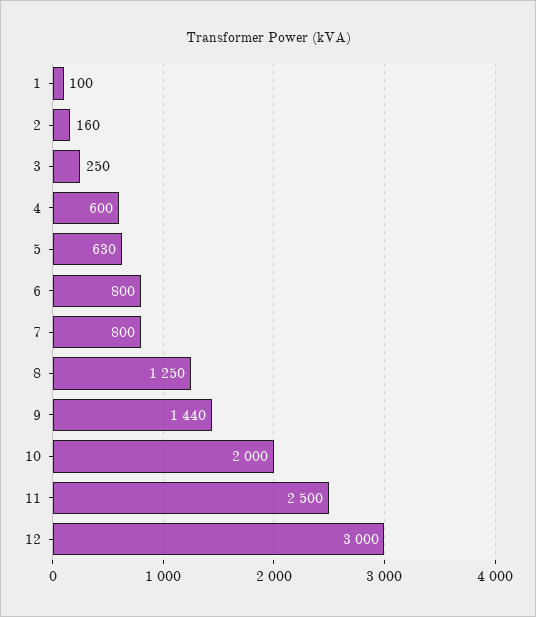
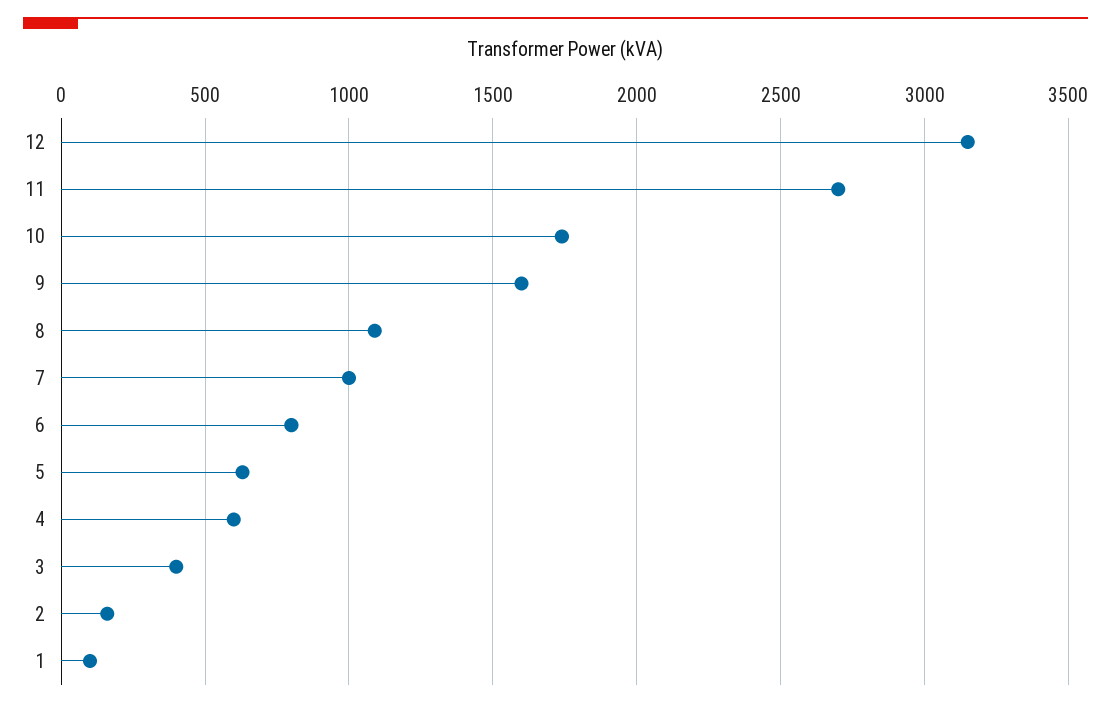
  {
    "1": 100,
    "2": 160,
-   "3": 250,
+   "3": 400,
    "4": 600,
    "5": 630,
    "6": 800,
-   "7": 800,
+   "7": 1000,
-   "8": 1250,
+   "8": 1100,
-   "9": 1440,
+   "9": 1600,
-   "10": 2000,
+   "10": 1750,
-   "11": 2500,
+   "11": 2700,
-   "12": 3000
+   "12": 3150
  }

